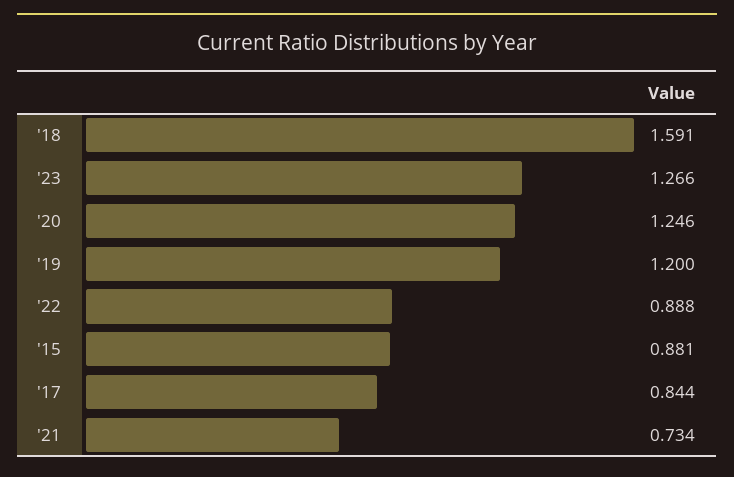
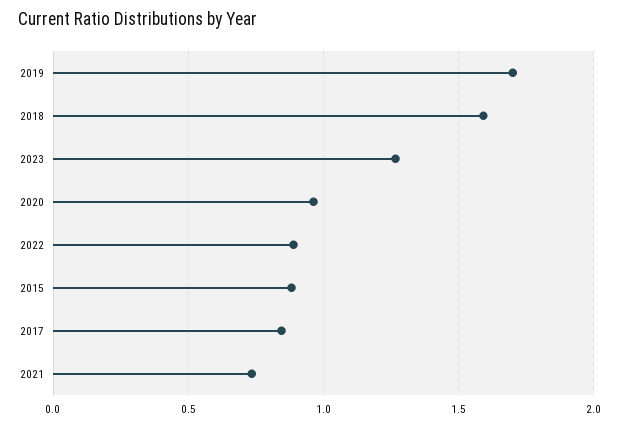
  {
    "'18": 1.591,
    "'23": 1.266,
-   "'20": 1.246,
+   "'20": 0.95,
-   "'19": 1.2,
+   "'19": 1.7,
    "'22": 0.888,
    "'15": 0.881,
    "'17": 0.844,
    "'21": 0.734
  }

